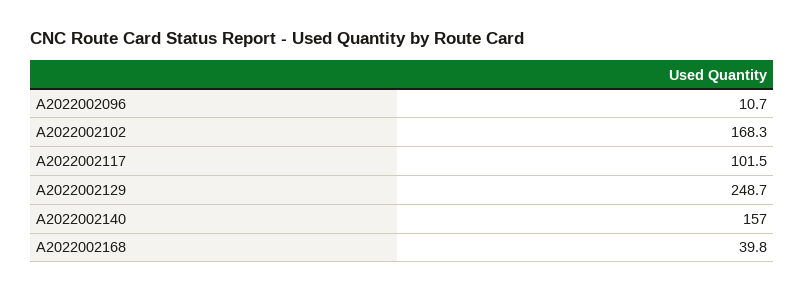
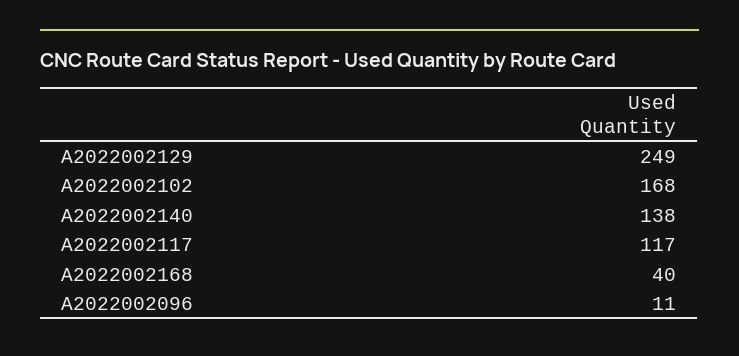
  {
    "A2022002096": 10.7,
    "A2022002102": 168.3,
-   "A2022002117": 101.5,
+   "A2022002117": 117,
    "A2022002129": 248.7,
-   "A2022002140": 157,
+   "A2022002140": 138,
    "A2022002168": 39.8
  }

